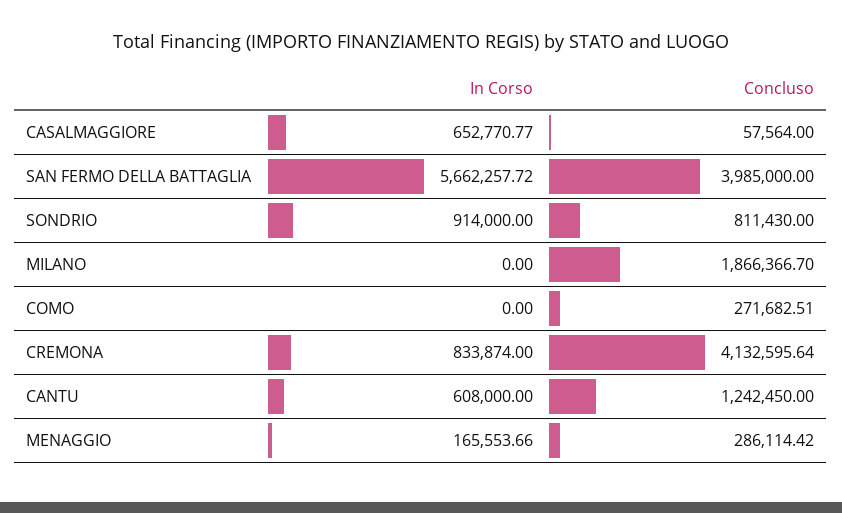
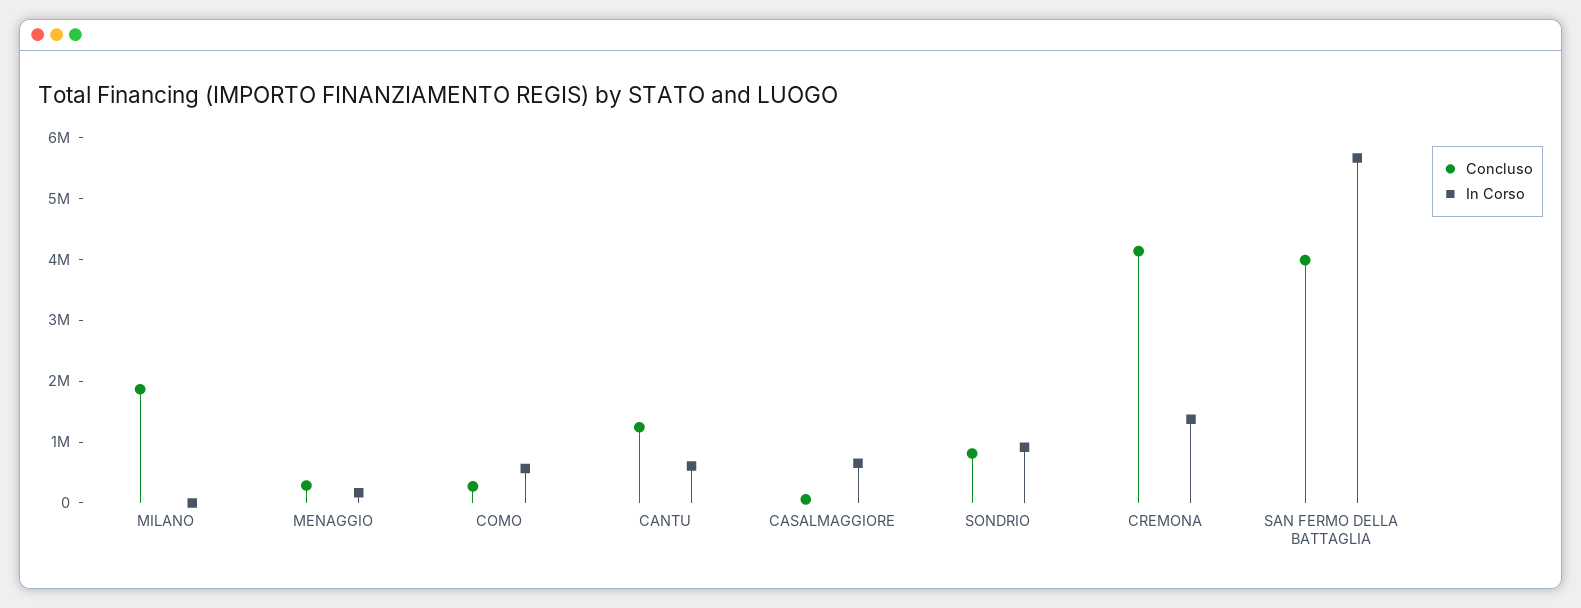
  {
    "In Corso": {
      "CASALMAGGIORE": 652770.77,
      "SAN FERMO DELLA BATTAGLIA": 5662257.72,
      "SONDRIO": 914000,
      "MILANO": 0,
-     "COMO": 0,
+     "COMO": 600000,
-     "CREMONA": 833874,
+     "CREMONA": 1400000,
      "CANTU": 608000,
      "MENAGGIO": 165553.66
    },
    "Concluso": {
      "CASALMAGGIORE": 57564,
      "SAN FERMO DELLA BATTAGLIA": 3985000,
      "SONDRIO": 811430,
      "MILANO": 1866366.7,
      "COMO": 271682.51,
      "CREMONA": 4132595.64,
      "CANTU": 1242450,
      "MENAGGIO": 286114.42
    }
  }

